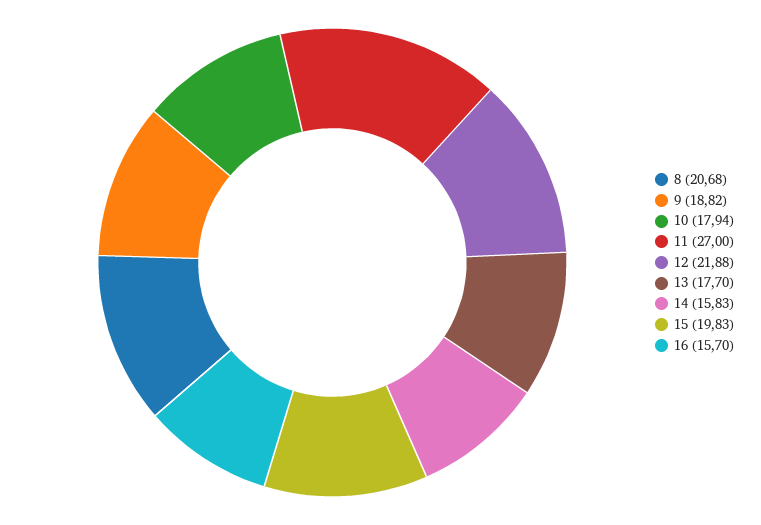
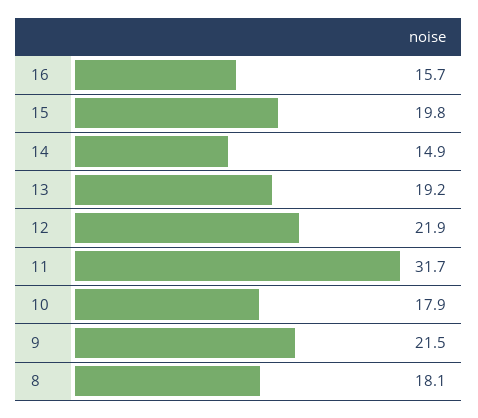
  {
-   "8": 20.68,
+   "8": 18.1,
-   "9": 18.82,
+   "9": 21.5,
    "10": 17.94,
-   "11": 27,
+   "11": 31.7,
    "12": 21.88,
-   "13": 17.7,
+   "13": 19.2,
-   "14": 15.83,
+   "14": 14.9,
    "15": 19.83,
    "16": 15.7
  }

